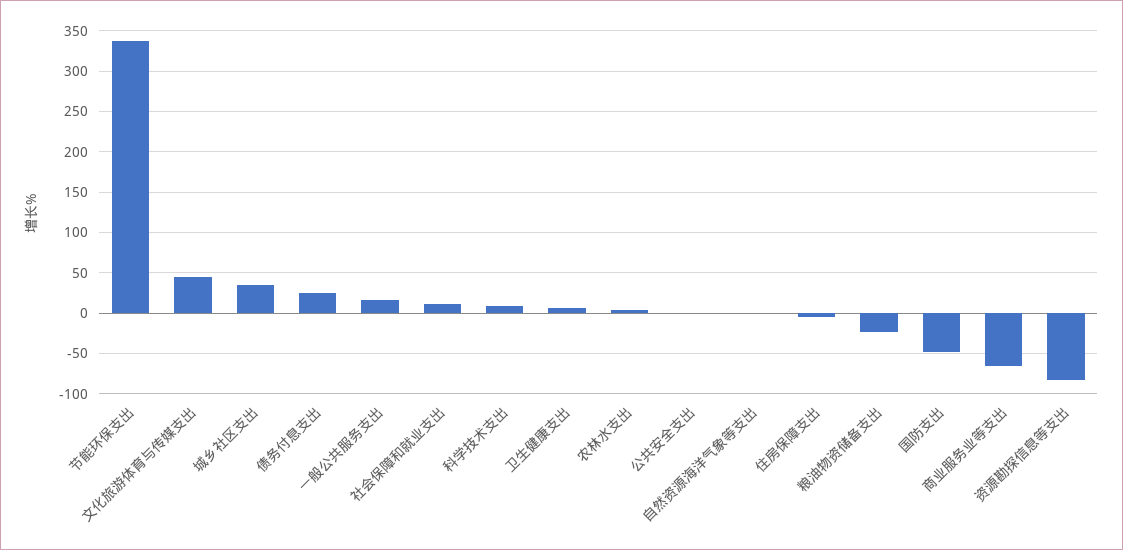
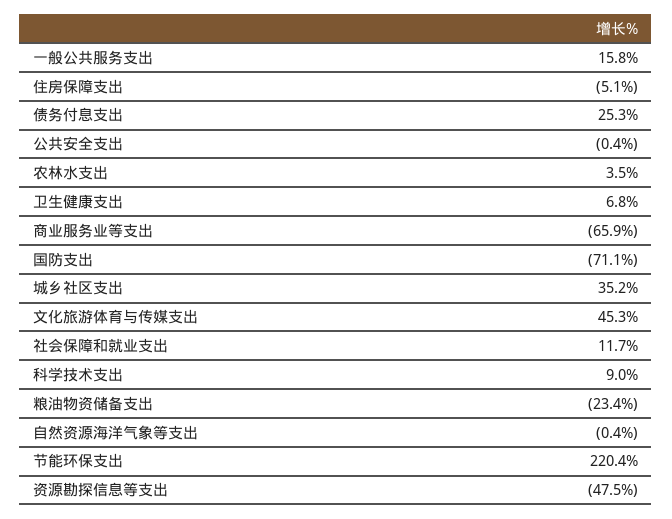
  {
-   "节能环保支出": 340,
+   "节能环保支出": 220.4,
    "文化旅游体育与传媒支出": 45.3,
    "城乡社区支出": 35.2,
    "债务付息支出": 25.3,
    "一般公共服务支出": 15.8,
    "社会保障和就业支出": 11.7,
    "科学技术支出": 9,
    "卫生健康支出": 6.8,
    "农林水支出": 3.5,
    "公共安全支出": -0.4,
    "自然资源海洋气象等支出": -0.4,
    "住房保障支出": -5.1,
    "粮油物资储备支出": -23.4,
-   "国防支出": -50,
+   "国防支出": -71.1,
    "商业服务业等支出": -65.9,
-   "资源勘探信息等支出": -80
+   "资源勘探信息等支出": -47.5
  }

